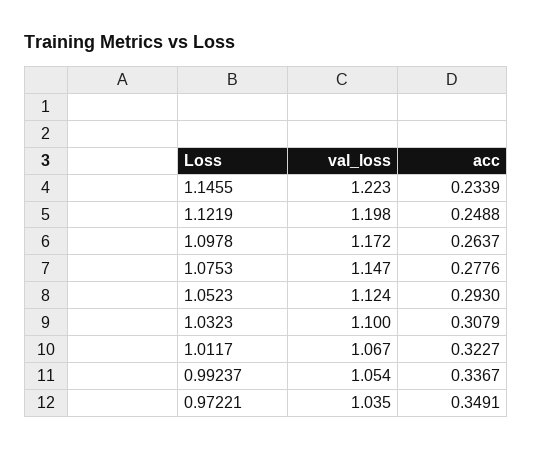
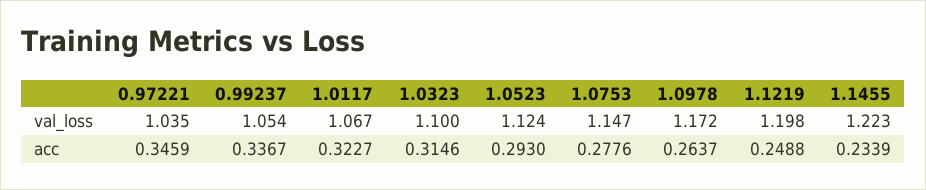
  {
    "val_loss": {
      "1.1455": 1.223,
      "1.1219": 1.198,
      "1.0978": 1.172,
      "1.0753": 1.147,
      "1.0523": 1.124,
      "1.0323": 1.1,
      "1.0117": 1.067,
      "0.99237": 1.054,
      "0.97221": 1.035
    },
    "acc": {
      "1.1455": 0.2339,
      "1.1219": 0.2488,
      "1.0978": 0.2637,
      "1.0753": 0.2776,
      "1.0523": 0.293,
-     "1.0323": 0.3079,
+     "1.0323": 0.3146,
      "1.0117": 0.3227,
      "0.99237": 0.3367,
-     "0.97221": 0.3491
+     "0.97221": 0.3459
    }
  }

